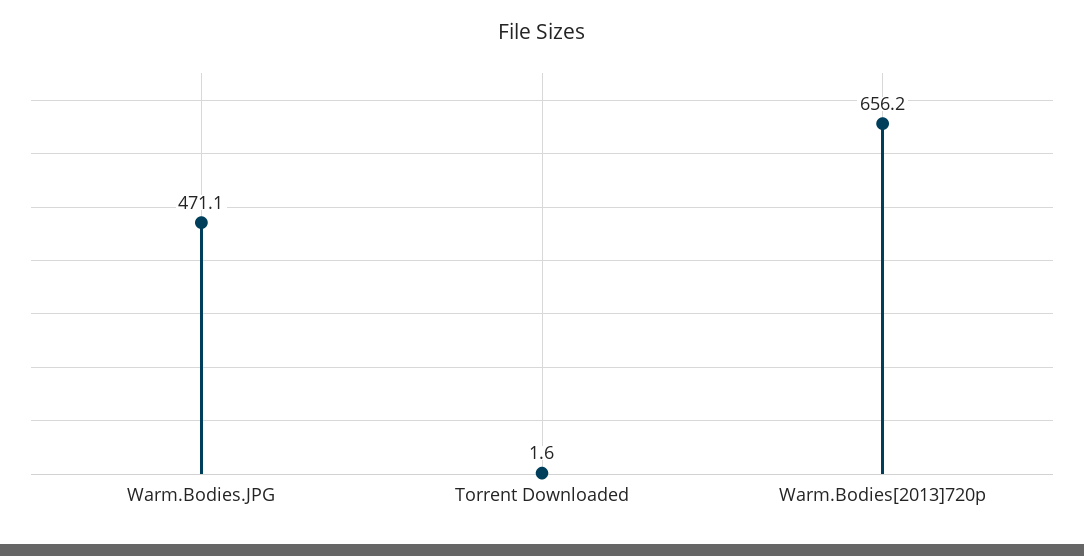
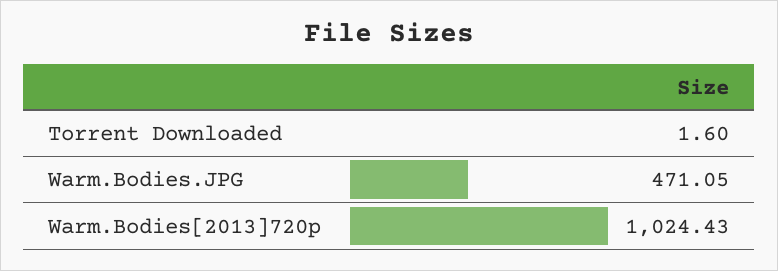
  {
    "Warm.Bodies.JPG": 471.05,
    "Torrent Downloaded": 1.6,
-   "Warm.Bodies[2013]720p": 656.2
+   "Warm.Bodies[2013]720p": 1024.43
  }

